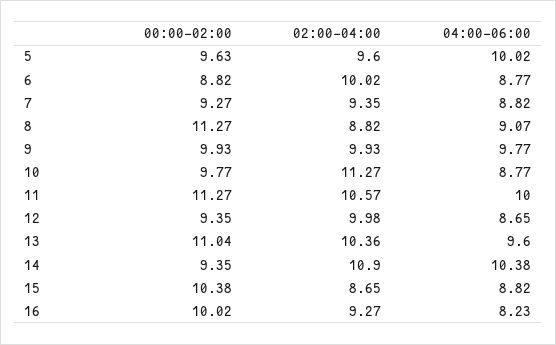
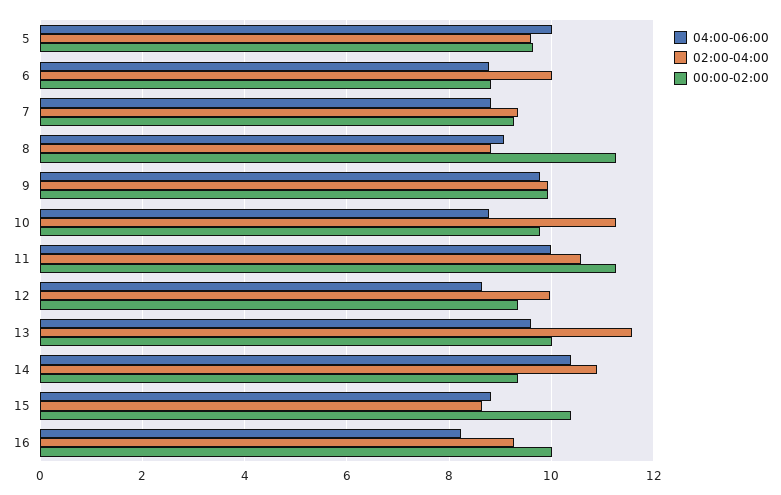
  {
    "00:00-02:00": {
      "5": 9.63,
      "6": 8.82,
      "7": 9.27,
      "8": 11.27,
      "9": 9.93,
      "10": 9.77,
      "11": 11.27,
      "12": 9.35,
-     "13": 11.04,
+     "13": 10,
      "14": 9.35,
      "15": 10.38,
      "16": 10.02
    },
    "02:00-04:00": {
      "5": 9.6,
      "6": 10.02,
      "7": 9.35,
      "8": 8.82,
      "9": 9.93,
      "10": 11.27,
      "11": 10.57,
      "12": 9.98,
-     "13": 10.36,
+     "13": 11.6,
      "14": 10.9,
      "15": 8.65,
      "16": 9.27
    },
    "04:00-06:00": {
      "5": 10.02,
      "6": 8.77,
      "7": 8.82,
      "8": 9.07,
      "9": 9.77,
      "10": 8.77,
      "11": 10,
      "12": 8.65,
      "13": 9.6,
      "14": 10.38,
      "15": 8.82,
      "16": 8.23
    }
  }

